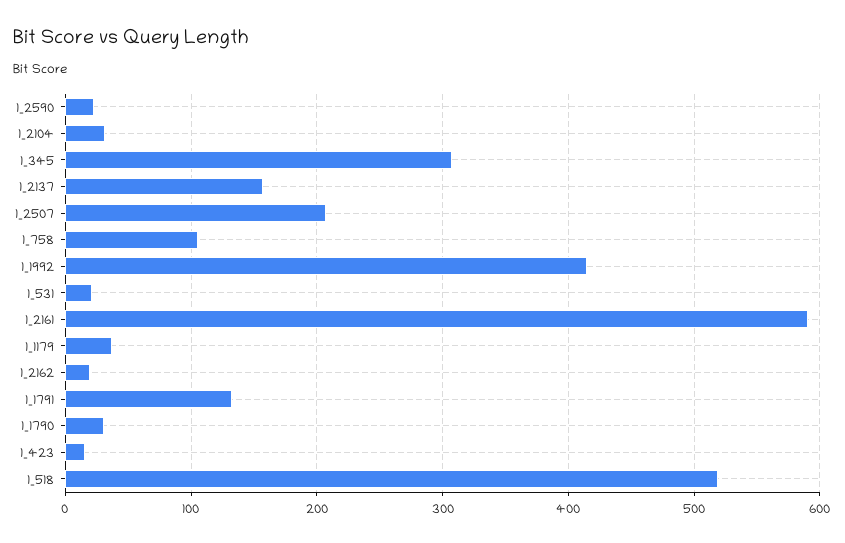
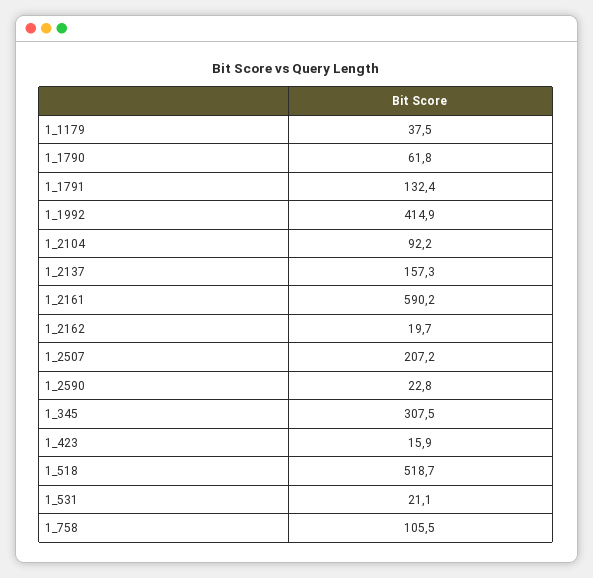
  {
    "1_2590": 22.8,
-   "1_2104": 30,
+   "1_2104": 92.2,
    "1_345": 307.5,
    "1_2137": 157.3,
    "1_2507": 207.2,
    "1_758": 105.5,
    "1_1992": 414.9,
    "1_531": 21.1,
    "1_2161": 590.2,
    "1_1179": 37.5,
    "1_2162": 19.7,
    "1_1791": 132.4,
-   "1_1790": 30,
+   "1_1790": 61.8,
    "1_423": 15.9,
    "1_518": 518.7
  }

